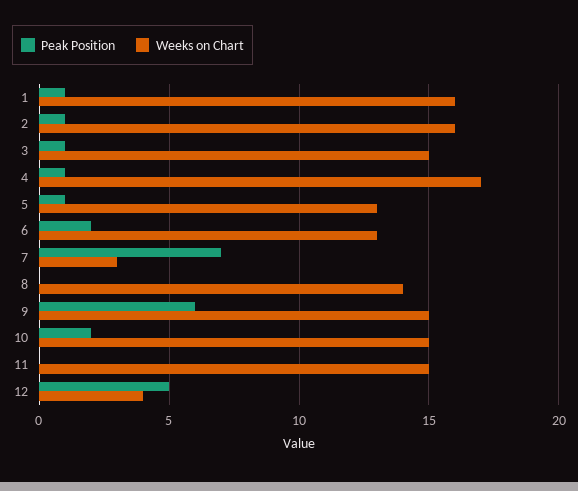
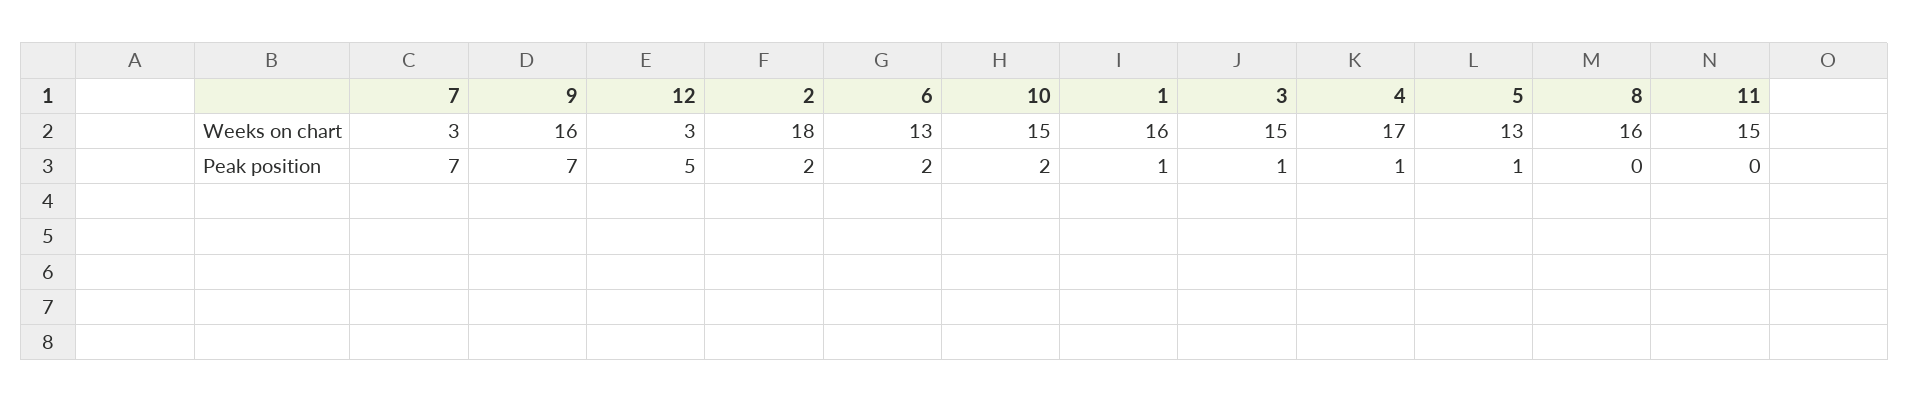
  {
    "Peak Position": {
      "1": 1,
-     "2": 1,
+     "2": 2,
      "3": 1,
      "4": 1,
      "5": 1,
      "6": 2,
      "7": 7,
      "8": 0,
-     "9": 6,
+     "9": 7,
      "10": 2,
      "11": 0,
      "12": 5
    },
    "Weeks on Chart": {
      "1": 16,
-     "2": 16,
+     "2": 18,
      "3": 15,
      "4": 17,
      "5": 13,
      "6": 13,
      "7": 3,
-     "8": 14,
+     "8": 16,
-     "9": 15,
+     "9": 16,
      "10": 15,
      "11": 15,
-     "12": 4
+     "12": 3
    }
  }

